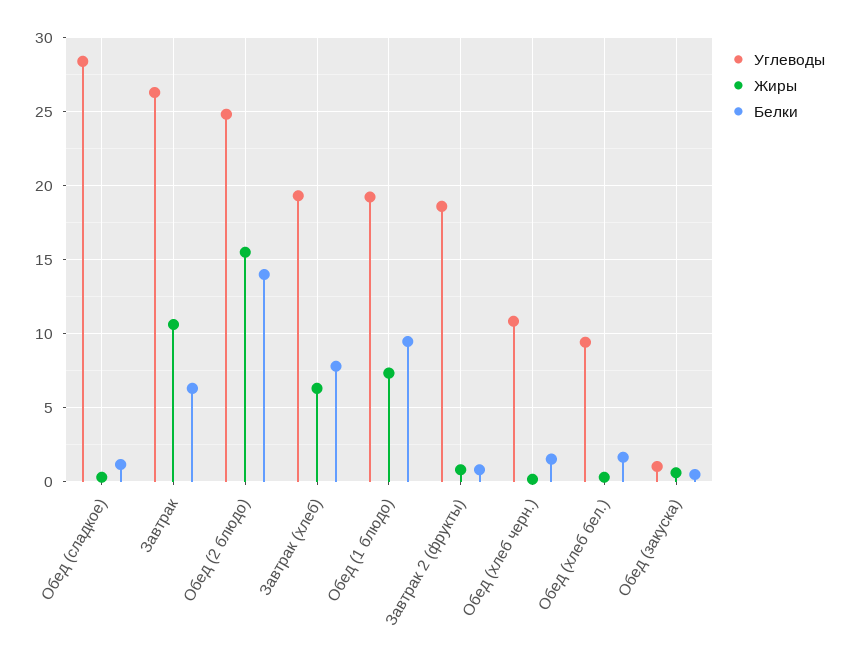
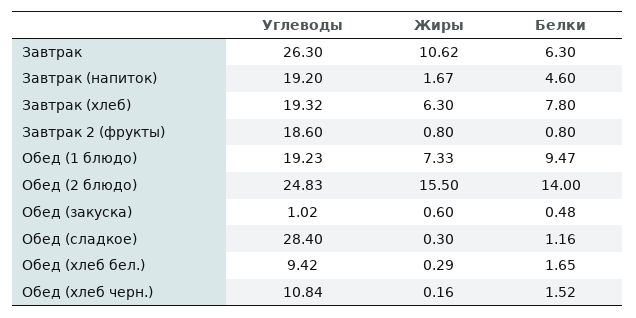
  {
    "Углеводы": {
      "Обед (сладкое)": 28.4,
      "Завтрак": 26.3,
      "Обед (2 блюдо)": 24.83,
      "Завтрак (хлеб)": 19.32,
      "Обед (1 блюдо)": 19.23,
      "Завтрак 2 (фрукты)": 18.6,
      "Обед (хлеб черн.)": 10.84,
      "Обед (хлеб бел.)": 9.42,
-     "Обед (закуска)": 1.02
+     "Обед (закуска)": 1.02,
+     "Завтрак (напиток)": 19.2
    },
    "Жиры": {
      "Обед (сладкое)": 0.3,
      "Завтрак": 10.62,
      "Обед (2 блюдо)": 15.5,
      "Завтрак (хлеб)": 6.3,
      "Обед (1 блюдо)": 7.33,
      "Завтрак 2 (фрукты)": 0.8,
      "Обед (хлеб черн.)": 0.16,
      "Обед (хлеб бел.)": 0.29,
-     "Обед (закуска)": 0.6
+     "Обед (закуска)": 0.6,
+     "Завтрак (напиток)": 1.67
    },
    "Белки": {
      "Обед (сладкое)": 1.16,
      "Завтрак": 6.3,
      "Обед (2 блюдо)": 14,
      "Завтрак (хлеб)": 7.8,
      "Обед (1 блюдо)": 9.47,
      "Завтрак 2 (фрукты)": 0.8,
      "Обед (хлеб черн.)": 1.52,
      "Обед (хлеб бел.)": 1.65,
-     "Обед (закуска)": 0.48
+     "Обед (закуска)": 0.48,
+     "Завтрак (напиток)": 4.6
    }
  }

